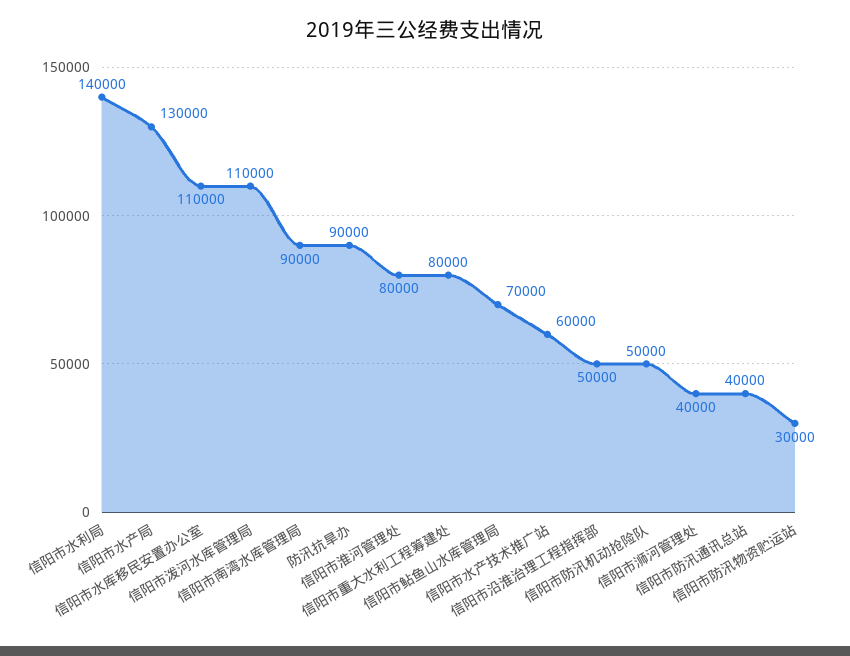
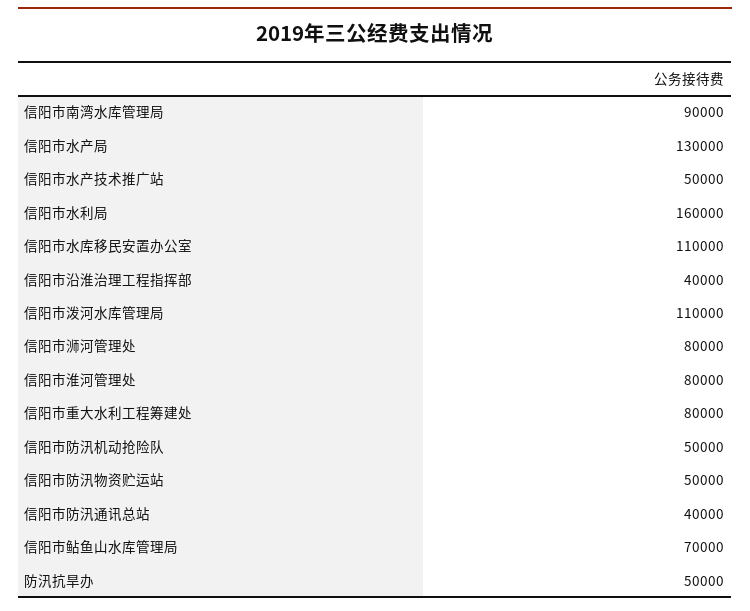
  {
-   "信阳市水利局": 140000,
+   "信阳市水利局": 160000,
    "信阳市水产局": 130000,
    "信阳市水库移民安置办公室": 110000,
    "信阳市泼河水库管理局": 110000,
    "信阳市南湾水库管理局": 90000,
-   "防汛抗旱办": 90000,
+   "防汛抗旱办": 50000,
    "信阳市淮河管理处": 80000,
    "信阳市重大水利工程筹建处": 80000,
    "信阳市鲇鱼山水库管理局": 70000,
-   "信阳市水产技术推广站": 60000,
+   "信阳市水产技术推广站": 50000,
-   "信阳市沿淮治理工程指挥部": 50000,
+   "信阳市沿淮治理工程指挥部": 40000,
    "信阳市防汛机动抢险队": 50000,
-   "信阳市浉河管理处": 40000,
+   "信阳市浉河管理处": 80000,
    "信阳市防汛通讯总站": 40000,
-   "信阳市防汛物资贮运站": 30000
+   "信阳市防汛物资贮运站": 50000
  }

